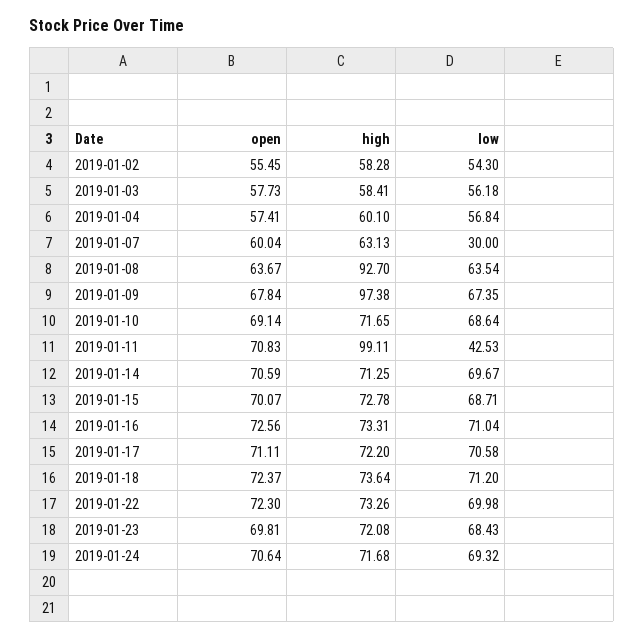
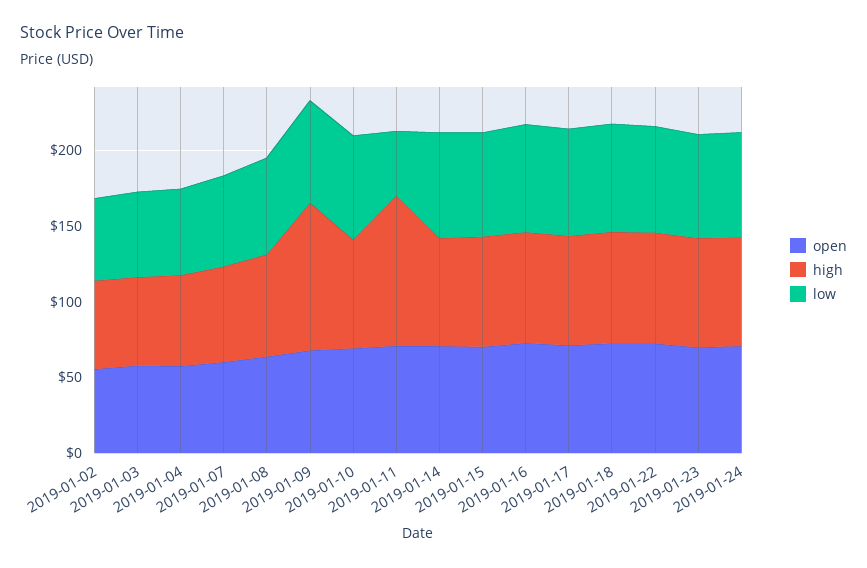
  {
    "open": {
      "2019-01-02": 55.45,
      "2019-01-03": 57.73,
      "2019-01-04": 57.41,
      "2019-01-07": 60.04,
      "2019-01-08": 63.67,
      "2019-01-09": 67.84,
      "2019-01-10": 69.14,
      "2019-01-11": 70.83,
      "2019-01-14": 70.59,
      "2019-01-15": 70.07,
      "2019-01-16": 72.56,
      "2019-01-17": 71.11,
      "2019-01-18": 72.37,
      "2019-01-22": 72.3,
      "2019-01-23": 69.81,
      "2019-01-24": 70.64
    },
    "high": {
      "2019-01-02": 58.28,
      "2019-01-03": 58.41,
      "2019-01-04": 60.1,
      "2019-01-07": 63.13,
-     "2019-01-08": 92.7,
+     "2019-01-08": 70,
      "2019-01-09": 97.38,
      "2019-01-10": 71.65,
      "2019-01-11": 99.11,
      "2019-01-14": 71.25,
      "2019-01-15": 72.78,
      "2019-01-16": 73.31,
      "2019-01-17": 72.2,
      "2019-01-18": 73.64,
      "2019-01-22": 73.26,
      "2019-01-23": 72.08,
      "2019-01-24": 71.68
    },
    "low": {
      "2019-01-02": 54.3,
      "2019-01-03": 56.18,
      "2019-01-04": 56.84,
-     "2019-01-07": 30,
+     "2019-01-07": 60,
      "2019-01-08": 63.54,
      "2019-01-09": 67.35,
      "2019-01-10": 68.64,
      "2019-01-11": 42.53,
      "2019-01-14": 69.67,
      "2019-01-15": 68.71,
      "2019-01-16": 71.04,
      "2019-01-17": 70.58,
      "2019-01-18": 71.2,
      "2019-01-22": 69.98,
      "2019-01-23": 68.43,
      "2019-01-24": 69.32
    }
  }

